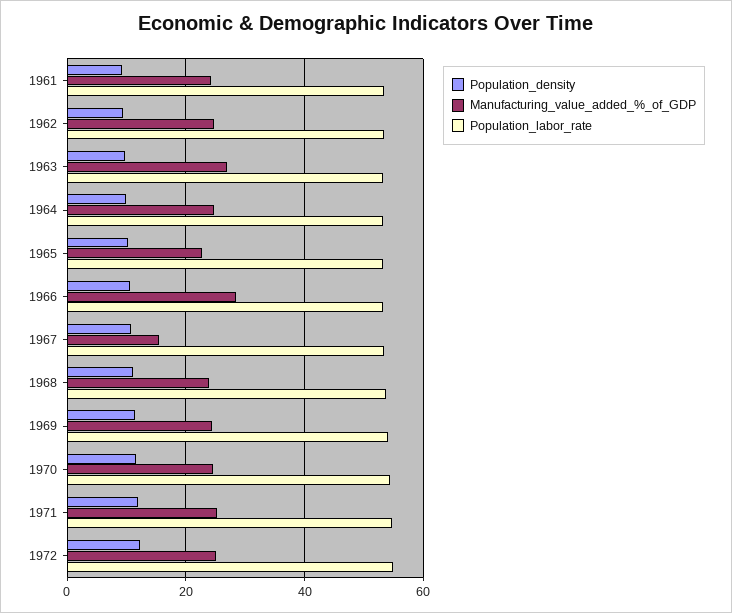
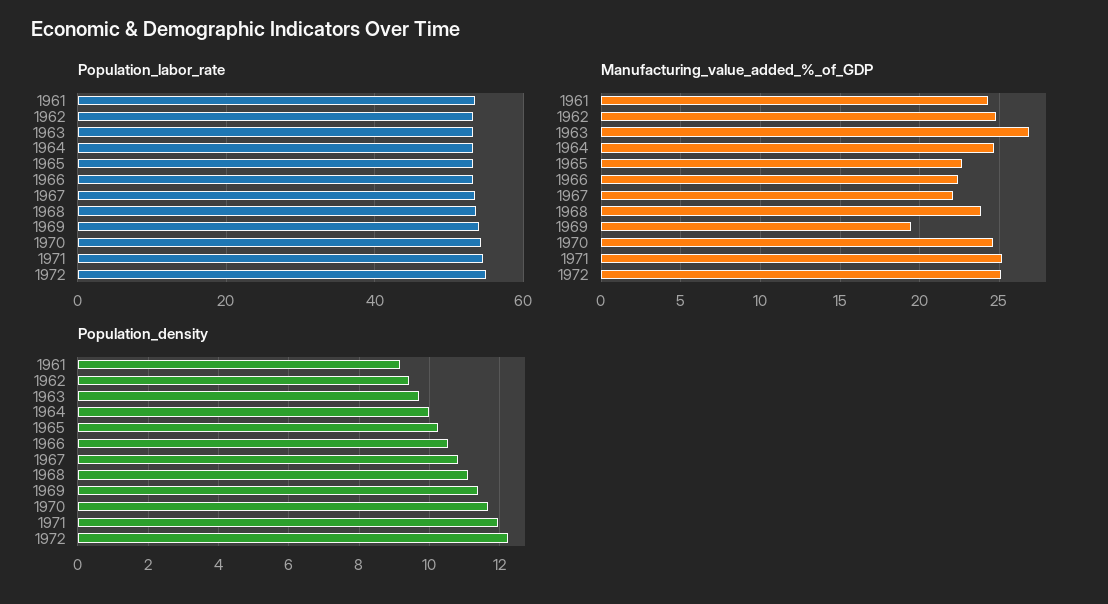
  {
    "Population_density": {
      "1961": 9.2,
      "1962": 9.4,
      "1963": 9.8,
      "1964": 10,
      "1965": 10.2,
      "1966": 10.6,
      "1967": 10.8,
      "1968": 11,
      "1969": 11.4,
      "1970": 11.6,
      "1971": 12,
      "1972": 12.2
    },
    "Manufacturing_value_added_%_of_GDP": {
      "1961": 24.5,
      "1962": 25,
      "1963": 27,
      "1964": 24.5,
      "1965": 22.5,
-     "1966": 28,
+     "1966": 22.5,
-     "1967": 16,
+     "1967": 22,
      "1968": 24,
-     "1969": 24,
+     "1969": 19.5,
      "1970": 24.5,
      "1971": 25,
      "1972": 25
    },
    "Population_labor_rate": {
      "1961": 54,
      "1962": 54,
      "1963": 54,
      "1964": 54,
      "1965": 54,
      "1966": 54,
      "1967": 54,
      "1968": 54,
      "1969": 54,
      "1970": 54,
      "1971": 54,
      "1972": 54
    }
  }

